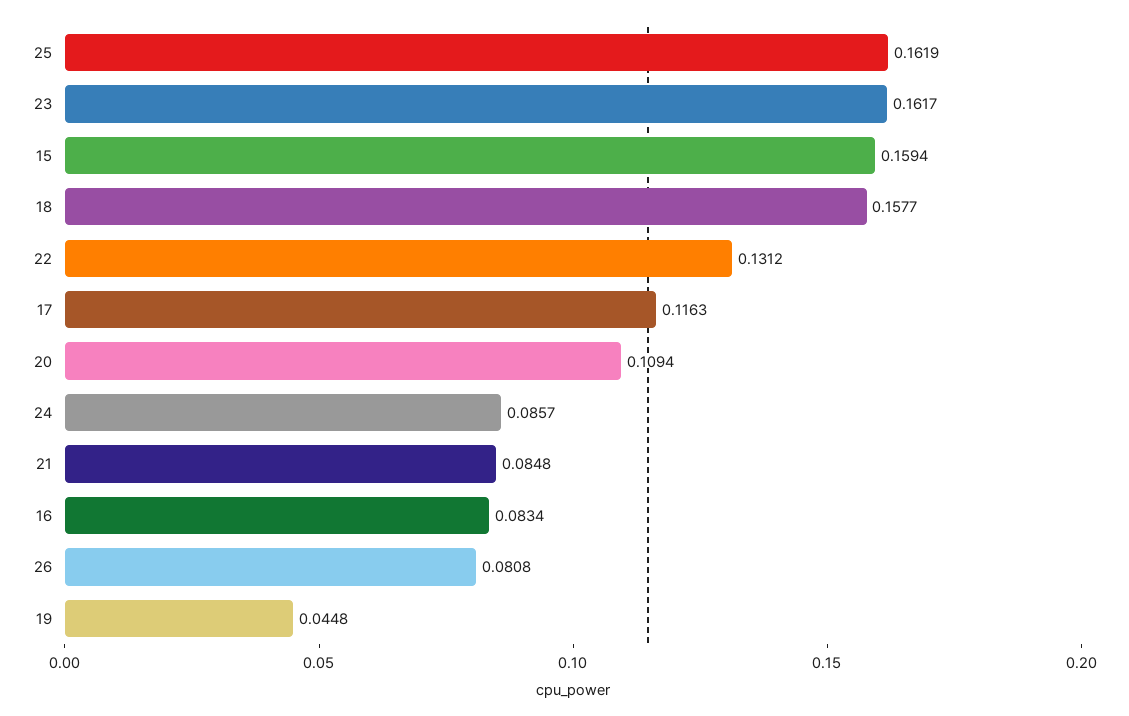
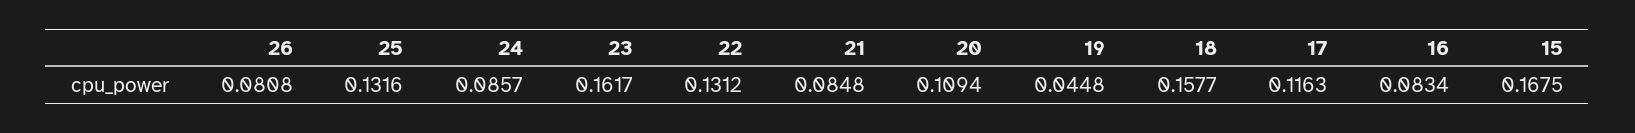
  {
-   "25": 0.1619,
+   "25": 0.1316,
    "23": 0.1617,
-   "15": 0.1594,
+   "15": 0.1675,
    "18": 0.1577,
    "22": 0.1312,
    "17": 0.1163,
    "20": 0.1094,
    "24": 0.0857,
    "21": 0.0848,
    "16": 0.0834,
    "26": 0.0808,
    "19": 0.0448
  }

